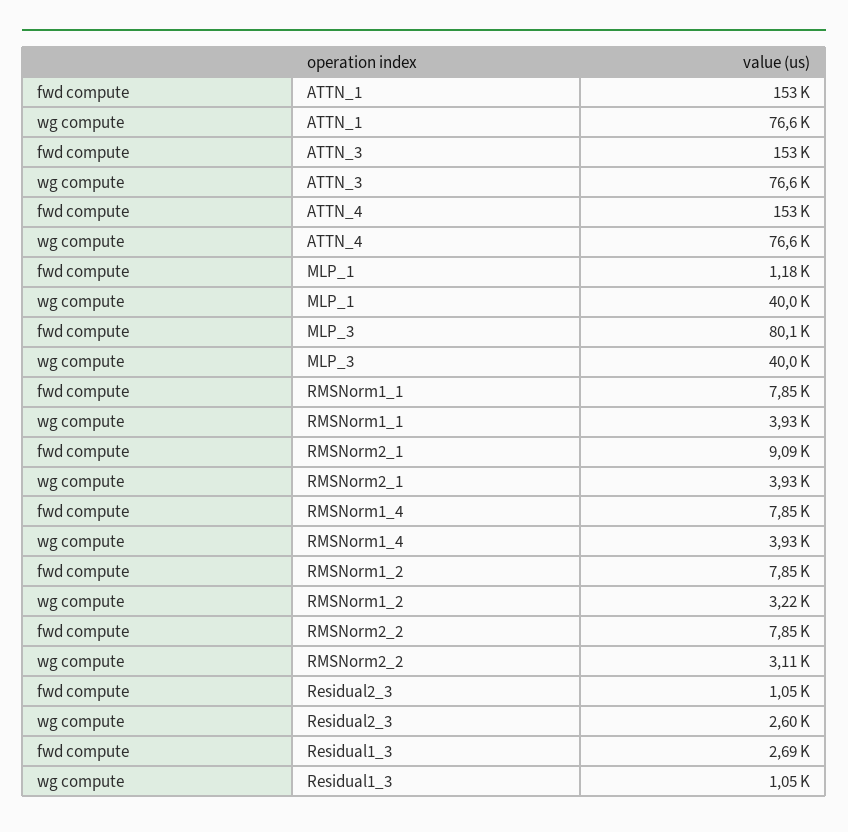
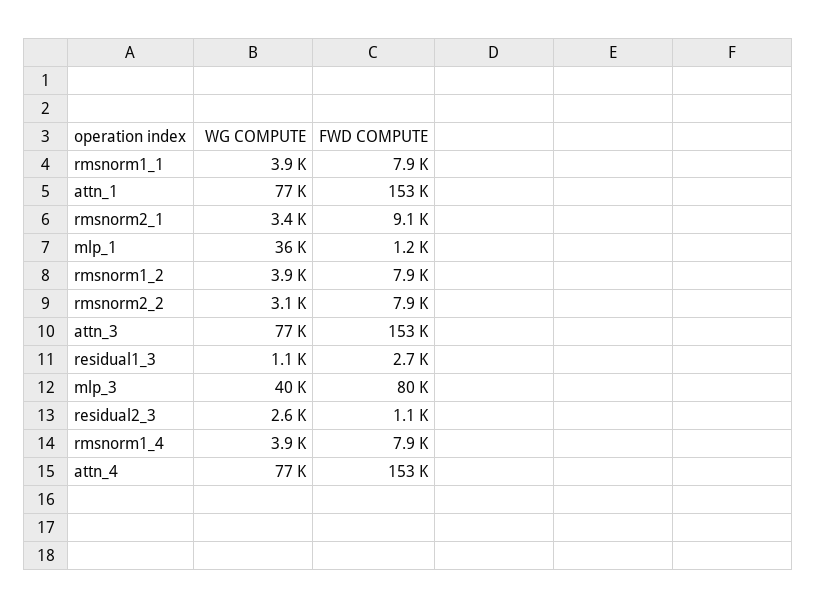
  {
    "fwd compute": {
      "ATTN_1": 153000,
      "ATTN_3": 153000,
      "ATTN_4": 153000,
      "MLP_1": 1180,
      "MLP_3": 80100,
      "RMSNorm1_1": 7850,
      "RMSNorm2_1": 9090,
      "RMSNorm1_4": 7850,
      "RMSNorm1_2": 7850,
      "RMSNorm2_2": 7850,
      "Residual2_3": 1050,
      "Residual1_3": 2690
    },
    "wg compute": {
      "ATTN_1": 76600,
      "ATTN_3": 76600,
      "ATTN_4": 76600,
-     "MLP_1": 40000,
+     "MLP_1": 36000,
      "MLP_3": 40000,
      "RMSNorm1_1": 3930,
-     "RMSNorm2_1": 3930,
+     "RMSNorm2_1": 3400,
      "RMSNorm1_4": 3930,
-     "RMSNorm1_2": 3220,
+     "RMSNorm1_2": 3900,
      "RMSNorm2_2": 3110,
      "Residual2_3": 2600,
      "Residual1_3": 1050
    }
  }

